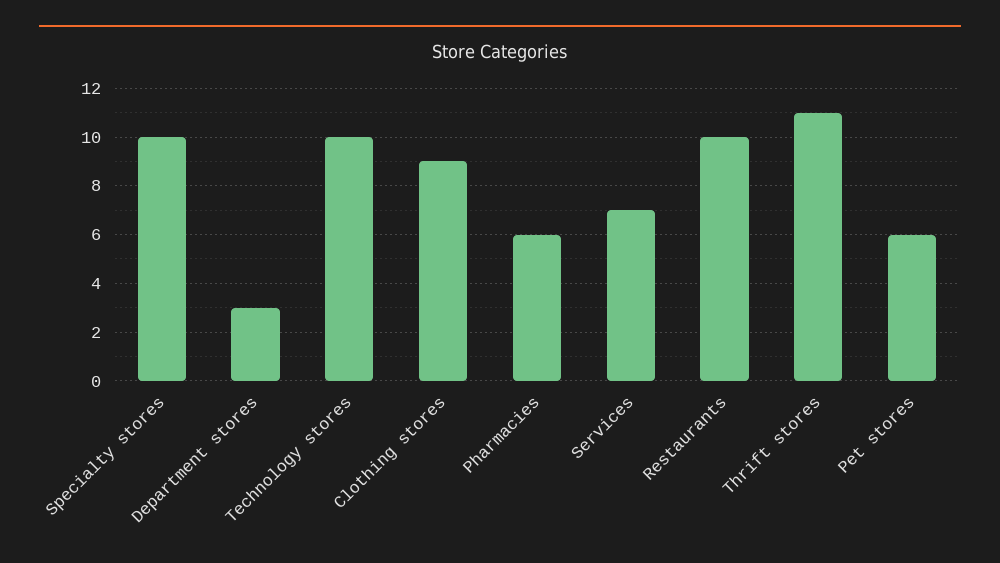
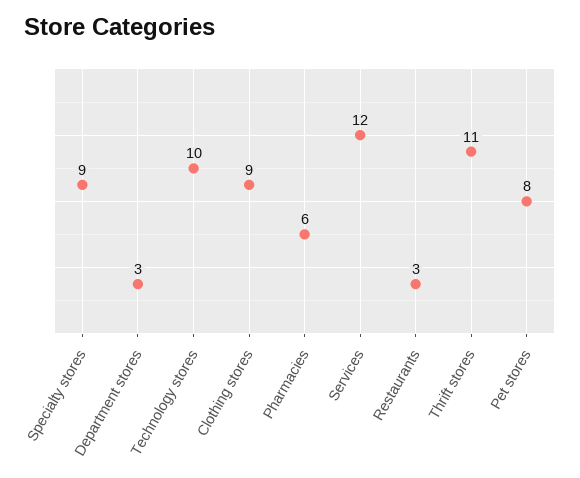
  {
-   "Specialty stores": 10,
+   "Specialty stores": 9,
    "Department stores": 3,
    "Technology stores": 10,
    "Clothing stores": 9,
    "Pharmacies": 6,
-   "Services": 7,
+   "Services": 12,
-   "Restaurants": 10,
+   "Restaurants": 3,
    "Thrift stores": 11,
-   "Pet stores": 6
+   "Pet stores": 8
  }

